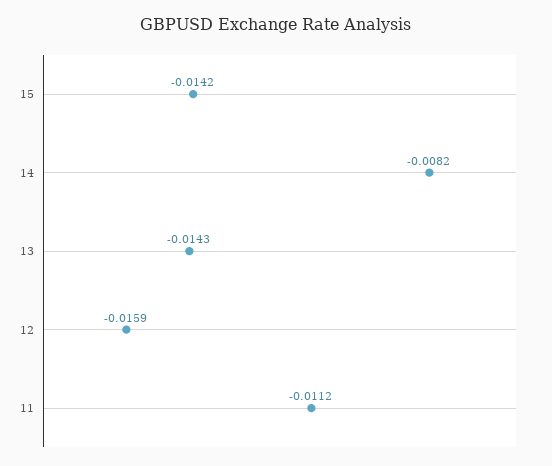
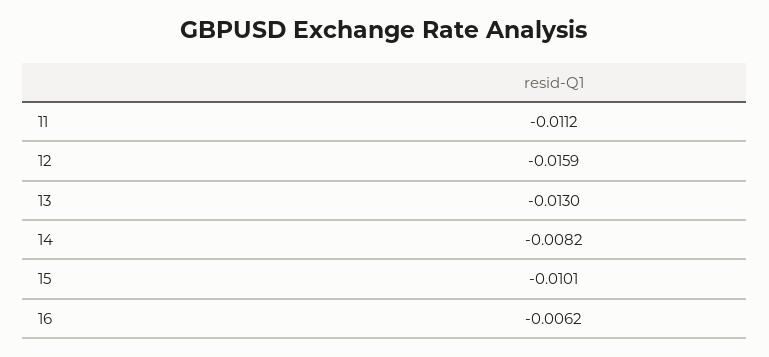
  {
-   "15": -0.0142,
+   "15": -0.0101,
    "14": -0.0082,
-   "13": -0.0143,
+   "13": -0.013,
    "12": -0.0159,
-   "11": -0.0112
+   "11": -0.0112,
+   "16": -0.0062
  }

